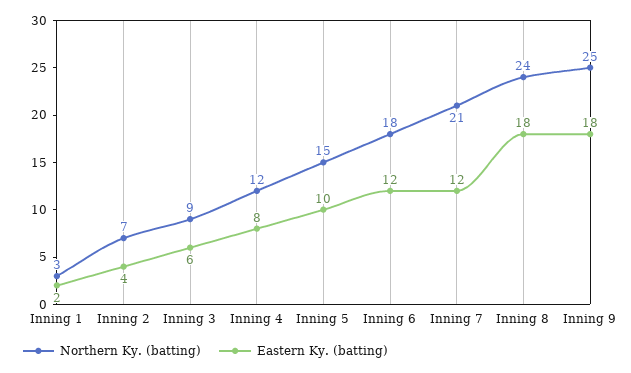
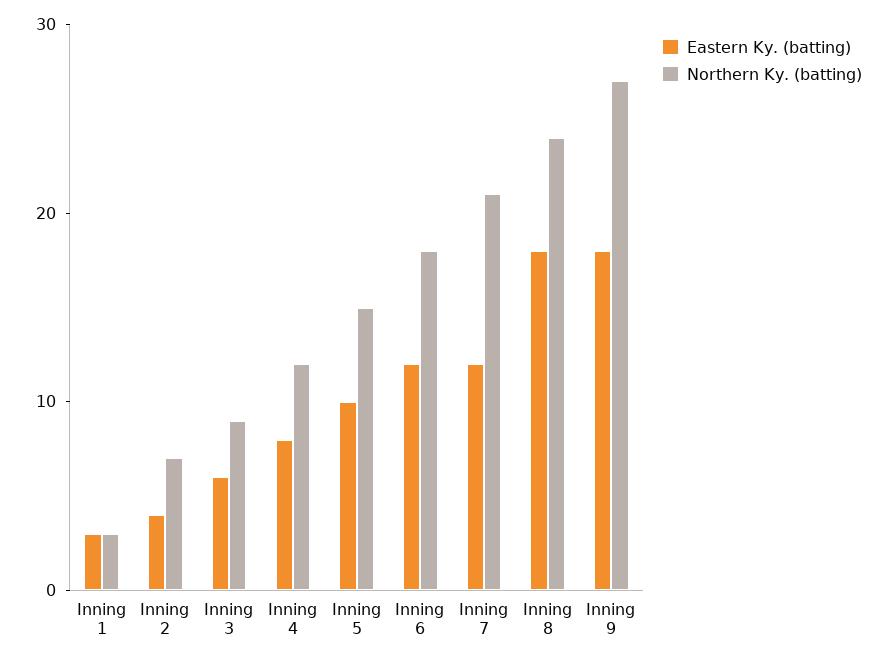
  {
    "Northern Ky. (batting)": {
      "Inning 1": 3,
      "Inning 2": 7,
      "Inning 3": 9,
      "Inning 4": 12,
      "Inning 5": 15,
      "Inning 6": 18,
      "Inning 7": 21,
      "Inning 8": 24,
-     "Inning 9": 25
+     "Inning 9": 27
    },
    "Eastern Ky. (batting)": {
-     "Inning 1": 2,
+     "Inning 1": 3,
      "Inning 2": 4,
      "Inning 3": 6,
      "Inning 4": 8,
      "Inning 5": 10,
      "Inning 6": 12,
      "Inning 7": 12,
      "Inning 8": 18,
      "Inning 9": 18
    }
  }

